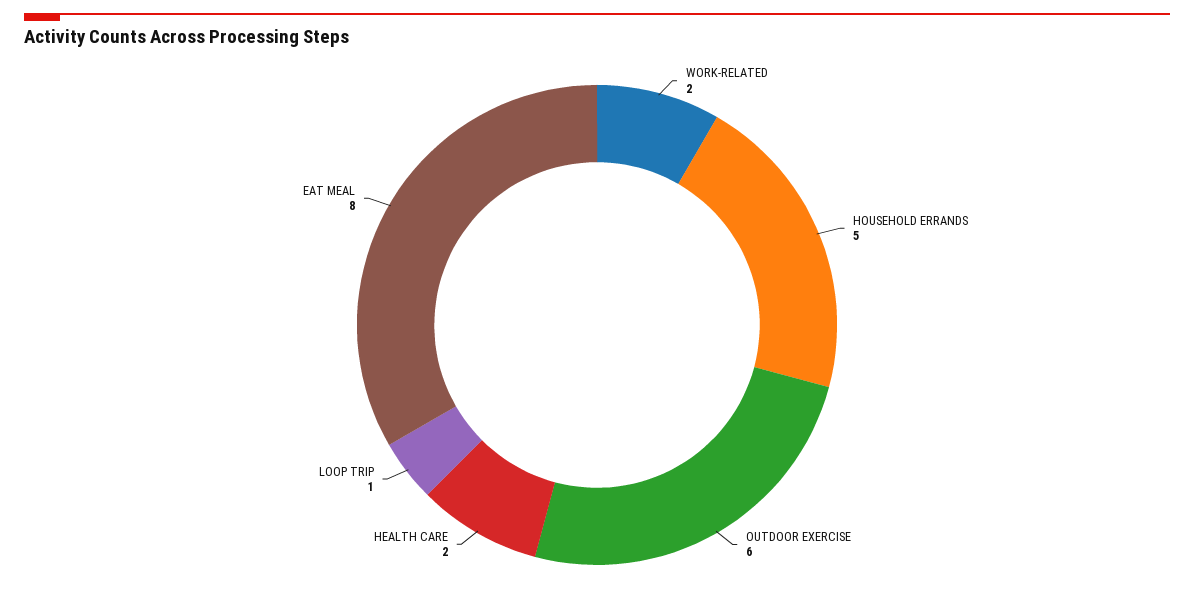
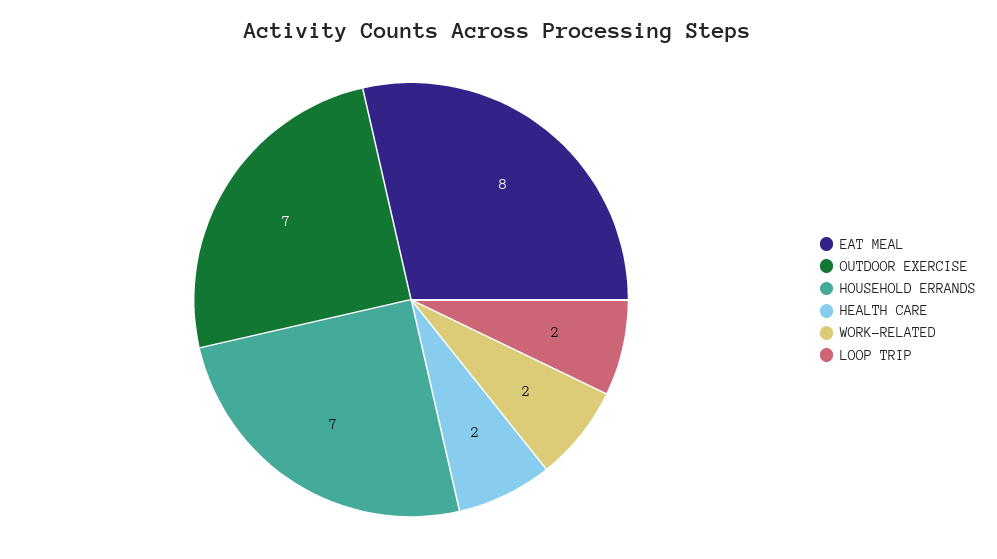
  {
    "WORK-RELATED": 2,
-   "HOUSEHOLD ERRANDS": 5,
+   "HOUSEHOLD ERRANDS": 7,
-   "OUTDOOR EXERCISE": 6,
+   "OUTDOOR EXERCISE": 7,
    "HEALTH CARE": 2,
-   "LOOP TRIP": 1,
+   "LOOP TRIP": 2,
    "EAT MEAL": 8
  }

